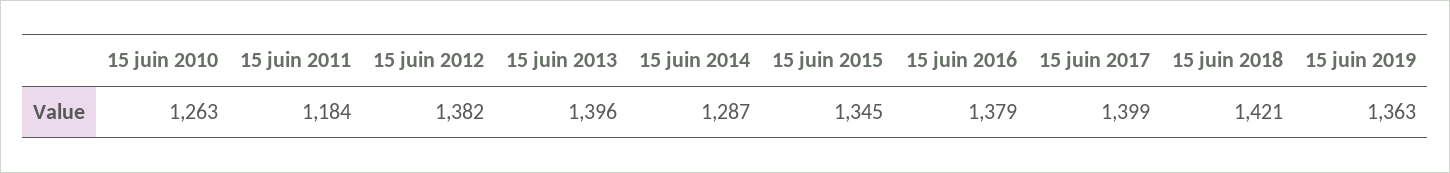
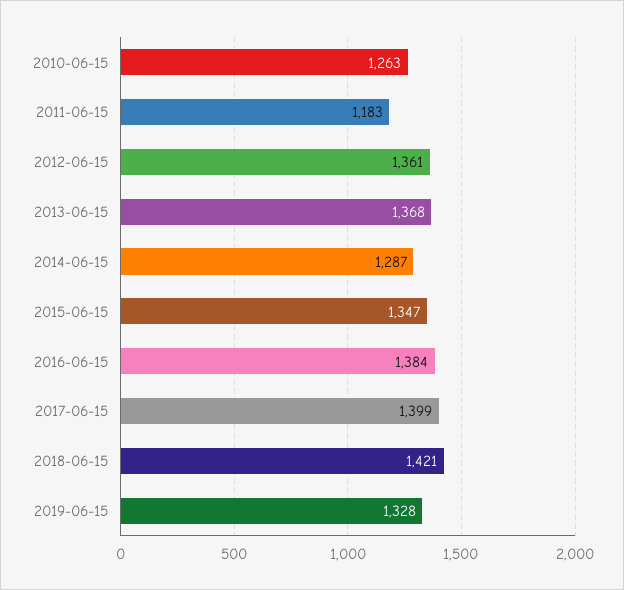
  {
    "15 juin 2010": 1263,
-   "15 juin 2011": 1184,
+   "15 juin 2011": 1183,
-   "15 juin 2012": 1382,
+   "15 juin 2012": 1361,
-   "15 juin 2013": 1396,
+   "15 juin 2013": 1368,
    "15 juin 2014": 1287,
-   "15 juin 2015": 1345,
+   "15 juin 2015": 1347,
-   "15 juin 2016": 1379,
+   "15 juin 2016": 1384,
    "15 juin 2017": 1399,
    "15 juin 2018": 1421,
-   "15 juin 2019": 1363
+   "15 juin 2019": 1328
  }

